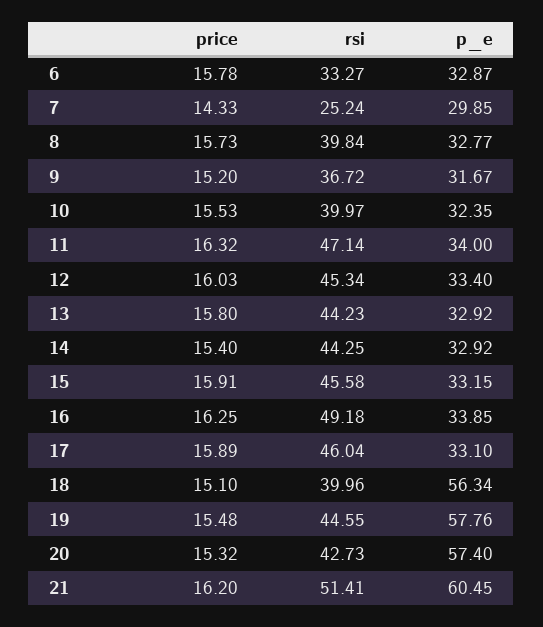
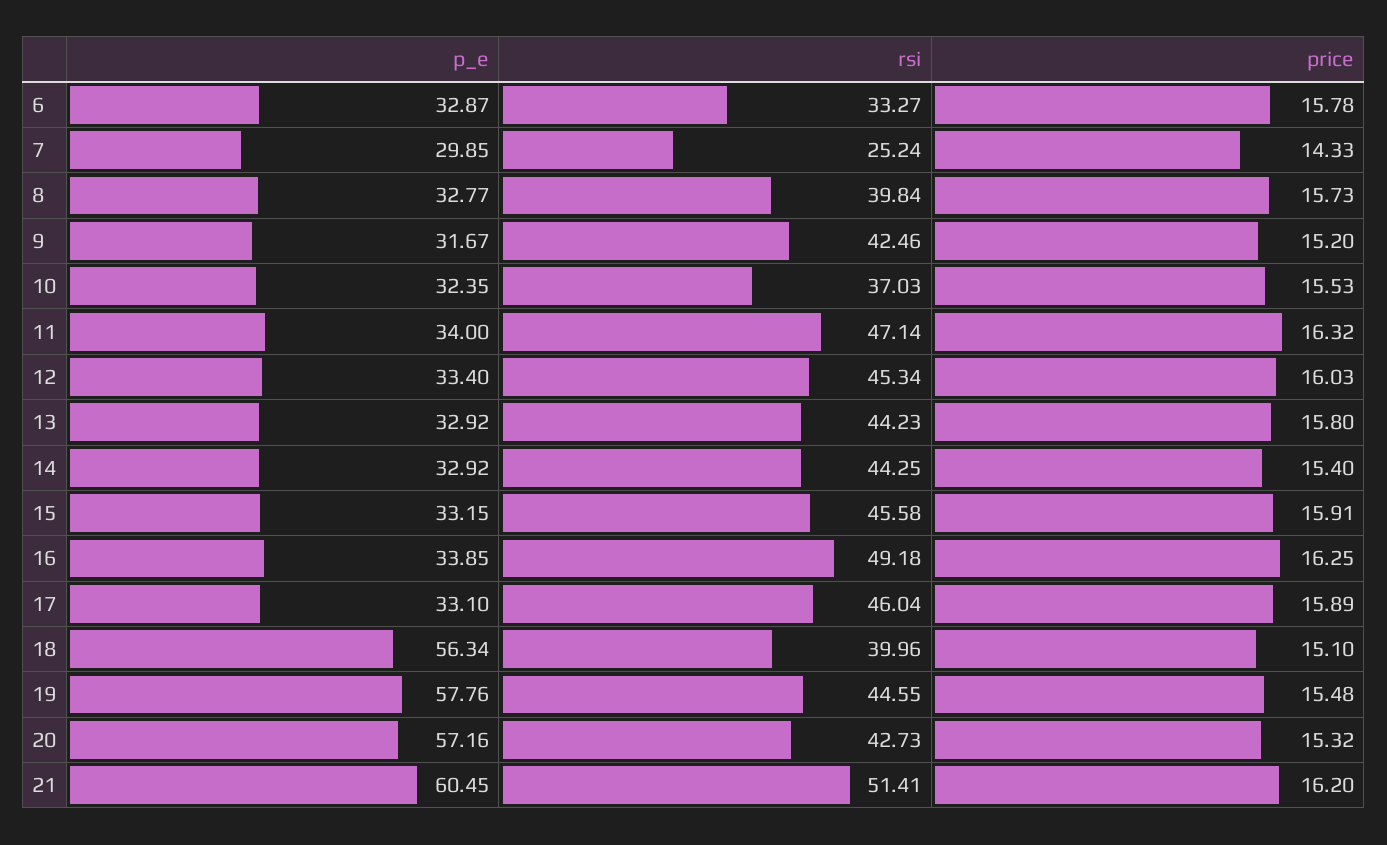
  {
    "price": {
      "6": 15.78,
      "7": 14.33,
      "8": 15.73,
      "9": 15.2,
      "10": 15.53,
      "11": 16.32,
      "12": 16.03,
      "13": 15.8,
      "14": 15.4,
      "15": 15.91,
      "16": 16.25,
      "17": 15.89,
      "18": 15.1,
      "19": 15.48,
      "20": 15.32,
      "21": 16.2
    },
    "rsi": {
      "6": 33.27,
      "7": 25.24,
      "8": 39.84,
-     "9": 36.72,
+     "9": 42.46,
-     "10": 39.97,
+     "10": 37.03,
      "11": 47.14,
      "12": 45.34,
      "13": 44.23,
      "14": 44.25,
      "15": 45.58,
      "16": 49.18,
      "17": 46.04,
      "18": 39.96,
      "19": 44.55,
      "20": 42.73,
      "21": 51.41
    },
    "p_e": {
      "6": 32.87,
      "7": 29.85,
      "8": 32.77,
      "9": 31.67,
      "10": 32.35,
      "11": 34,
      "12": 33.4,
      "13": 32.92,
      "14": 32.92,
      "15": 33.15,
      "16": 33.85,
      "17": 33.1,
      "18": 56.34,
      "19": 57.76,
-     "20": 57.4,
+     "20": 57.16,
      "21": 60.45
    }
  }

